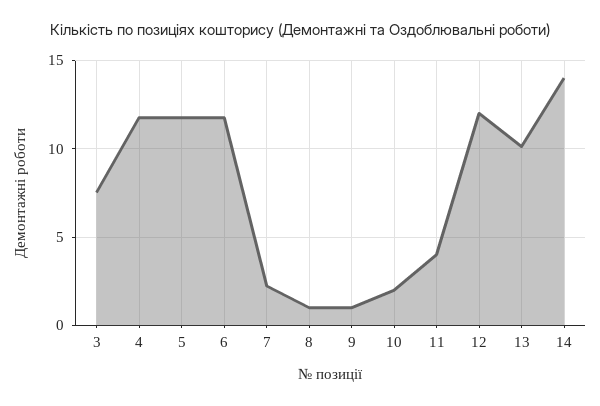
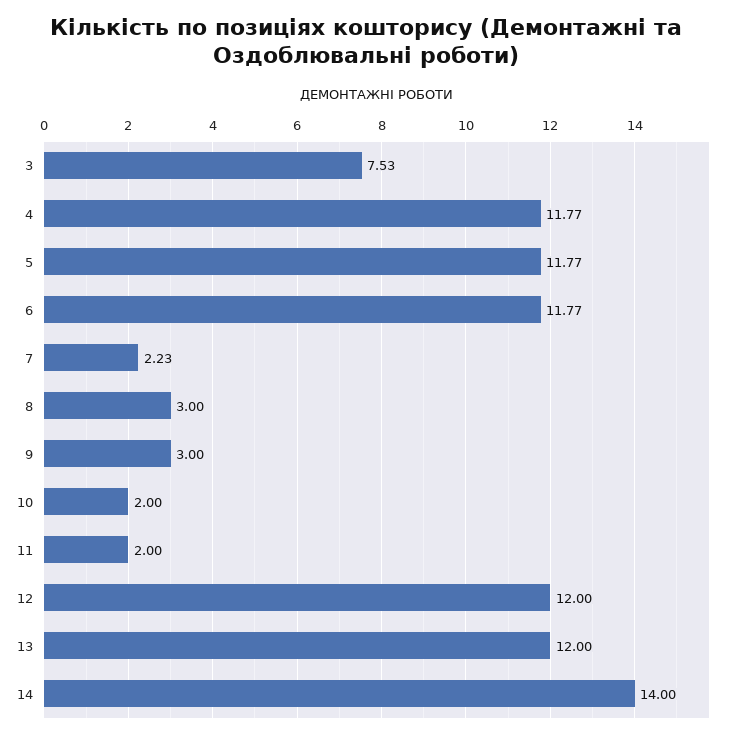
  {
    "3": 7.53,
    "4": 11.77,
    "5": 11.77,
    "6": 11.77,
    "7": 2.23,
-   "8": 1,
+   "8": 3,
-   "9": 1,
+   "9": 3,
    "10": 2,
-   "11": 4,
+   "11": 2,
    "12": 12,
-   "13": 10,
+   "13": 12,
    "14": 14
  }

